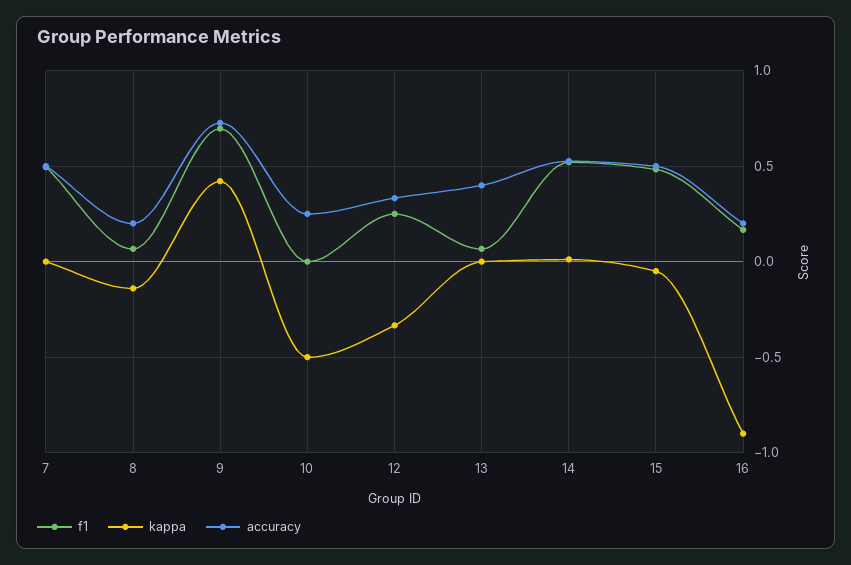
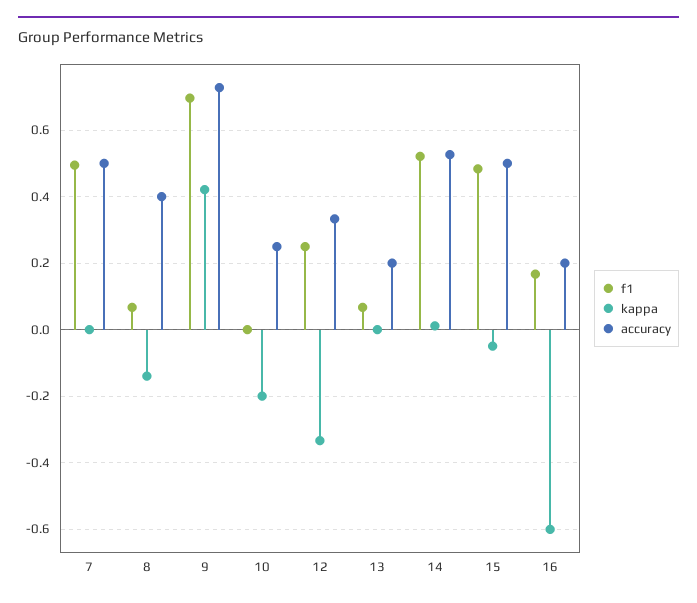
  {
    "f1": {
      "7": 0.5,
      "8": 0.06,
      "9": 0.7,
      "10": 0,
      "12": 0.26,
      "13": 0.06,
      "14": 0.52,
      "15": 0.48,
      "16": 0.16
    },
    "kappa": {
      "7": 0,
      "8": -0.14,
      "9": 0.42,
-     "10": -0.5,
+     "10": -0.2,
      "12": -0.34,
      "13": 0,
      "14": 0.02,
      "15": -0.04,
-     "16": -0.9
+     "16": -0.6
    },
    "accuracy": {
      "7": 0.5,
-     "8": 0.2,
+     "8": 0.4,
      "9": 0.72,
      "10": 0.26,
      "12": 0.34,
-     "13": 0.4,
+     "13": 0.2,
      "14": 0.52,
      "15": 0.5,
      "16": 0.2
    }
  }

